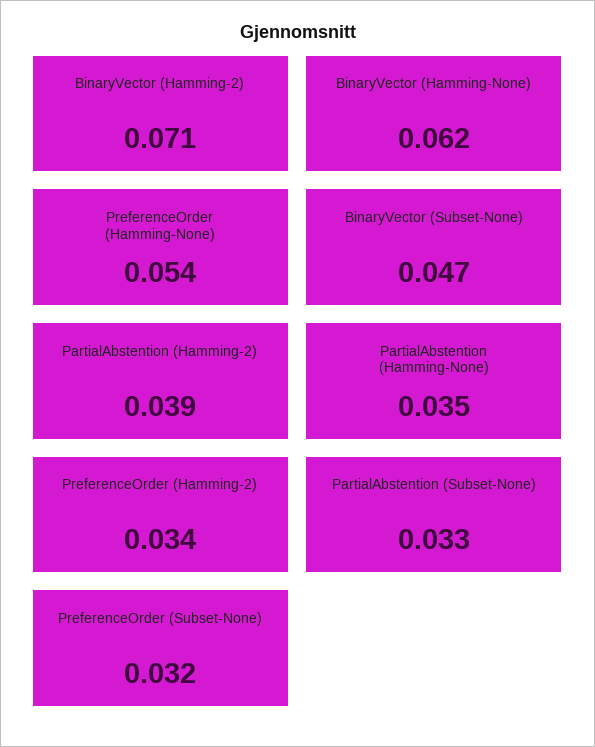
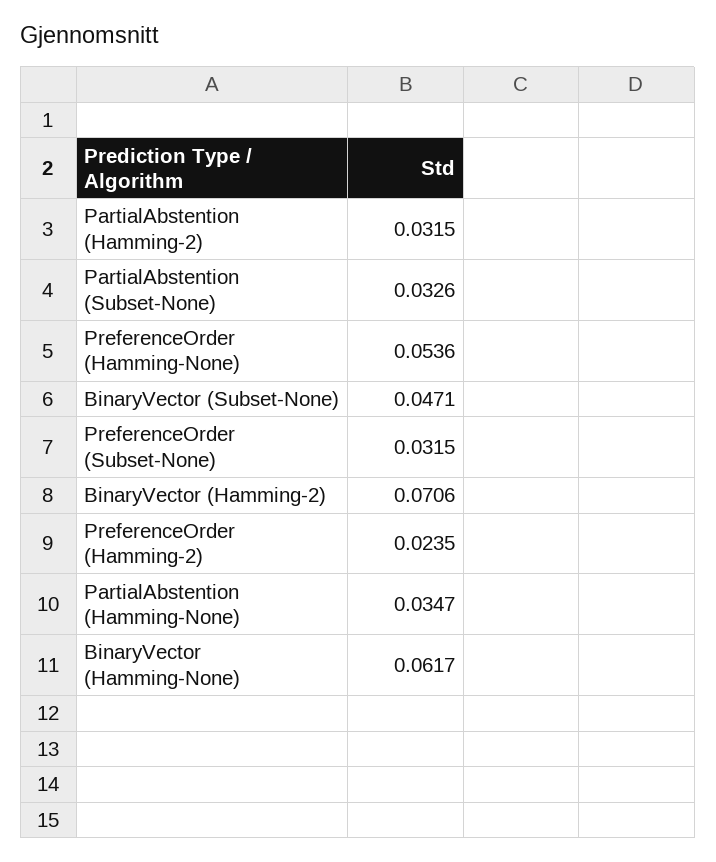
  {
    "BinaryVector (Hamming-2)": 0.0706,
    "BinaryVector (Hamming-None)": 0.0617,
    "PreferenceOrder (Hamming-None)": 0.0536,
    "BinaryVector (Subset-None)": 0.0471,
-   "PartialAbstention (Hamming-2)": 0.039,
+   "PartialAbstention (Hamming-2)": 0.0315,
    "PartialAbstention (Hamming-None)": 0.0347,
-   "PreferenceOrder (Hamming-2)": 0.034,
+   "PreferenceOrder (Hamming-2)": 0.0235,
    "PartialAbstention (Subset-None)": 0.0326,
    "PreferenceOrder (Subset-None)": 0.0315
  }

